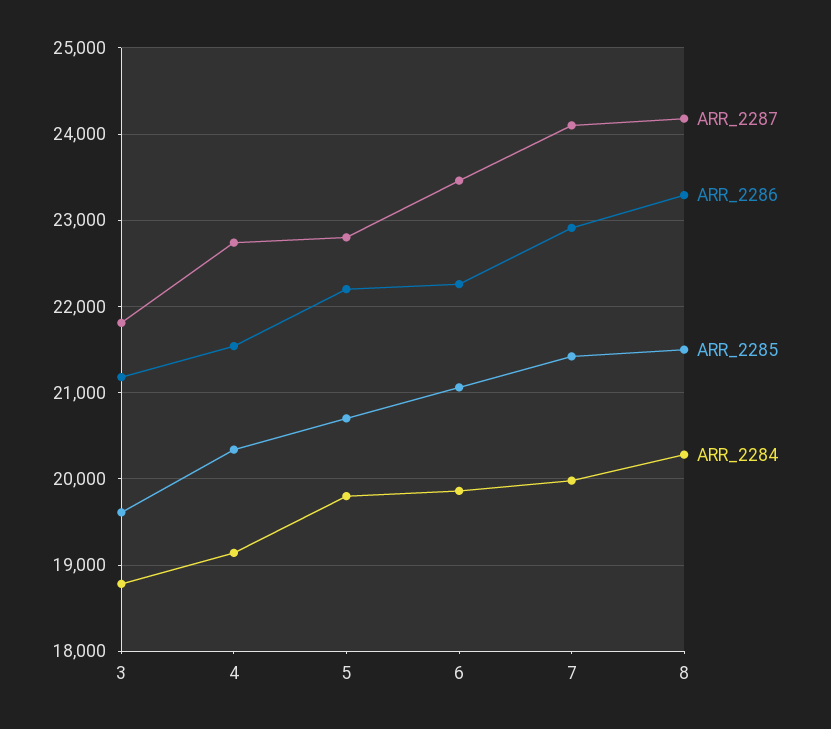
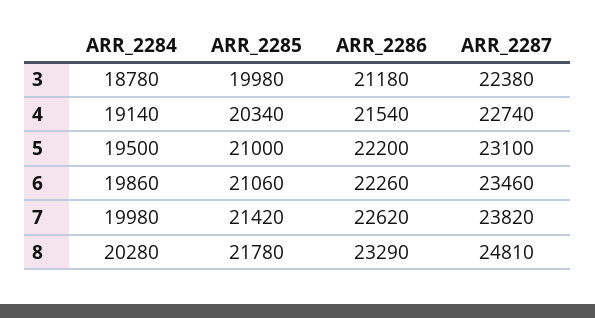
  {
    "ARR_2287": {
-     "3": 21800,
+     "3": 22380,
      "4": 22740,
-     "5": 22800,
+     "5": 23100,
      "6": 23460,
-     "7": 24100,
+     "7": 23820,
-     "8": 24200
+     "8": 24810
    },
    "ARR_2286": {
      "3": 21180,
      "4": 21540,
      "5": 22200,
      "6": 22260,
-     "7": 22900,
+     "7": 22620,
      "8": 23290
    },
    "ARR_2285": {
-     "3": 19600,
+     "3": 19980,
      "4": 20340,
-     "5": 20700,
+     "5": 21000,
      "6": 21060,
      "7": 21420,
-     "8": 21500
+     "8": 21780
    },
    "ARR_2284": {
      "3": 18780,
      "4": 19140,
-     "5": 19800,
+     "5": 19500,
      "6": 19860,
      "7": 19980,
      "8": 20280
    }
  }

